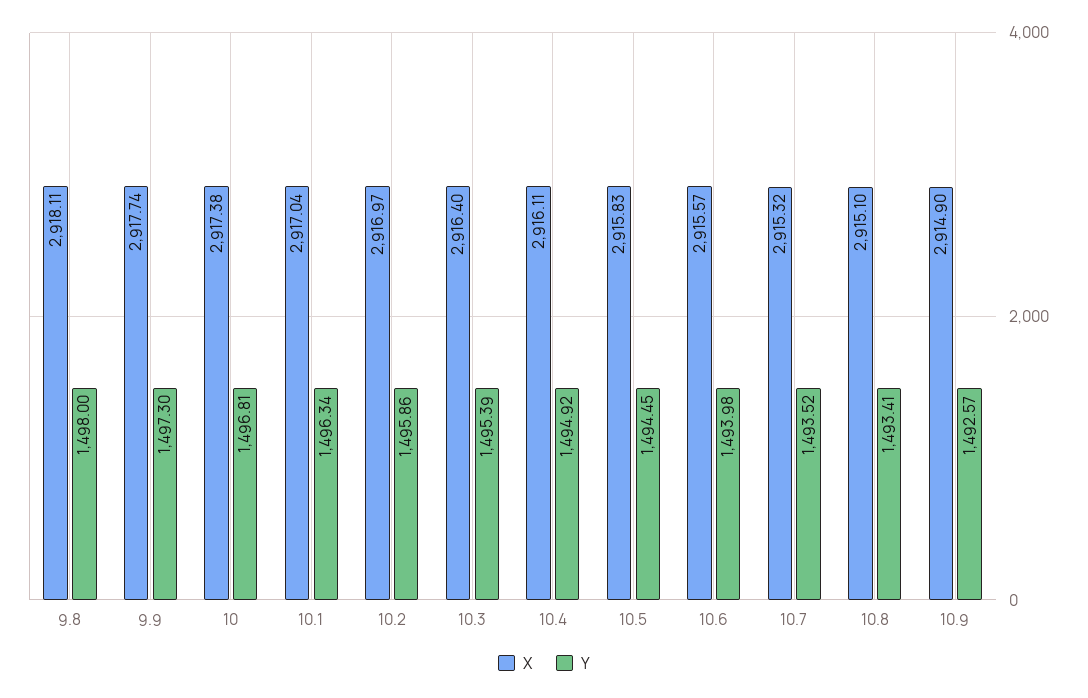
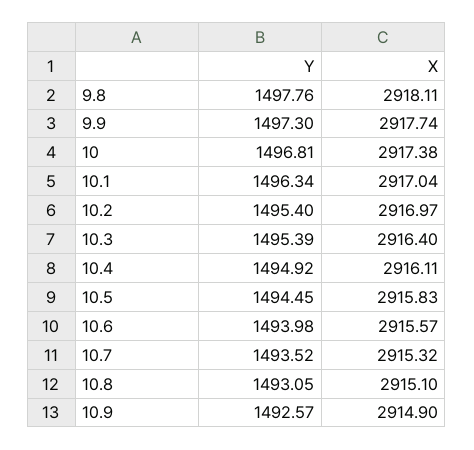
  {
    "X": {
      "9.8": 2918.11,
      "9.9": 2917.74,
      "10": 2917.38,
      "10.1": 2917.04,
      "10.2": 2916.97,
      "10.3": 2916.4,
      "10.4": 2916.11,
      "10.5": 2915.83,
      "10.6": 2915.57,
      "10.7": 2915.32,
      "10.8": 2915.1,
      "10.9": 2914.9
    },
    "Y": {
-     "9.8": 1498,
+     "9.8": 1497.76,
      "9.9": 1497.3,
      "10": 1496.81,
      "10.1": 1496.34,
-     "10.2": 1495.86,
+     "10.2": 1495.4,
      "10.3": 1495.39,
      "10.4": 1494.92,
      "10.5": 1494.45,
      "10.6": 1493.98,
      "10.7": 1493.52,
-     "10.8": 1493.41,
+     "10.8": 1493.05,
      "10.9": 1492.57
    }
  }

